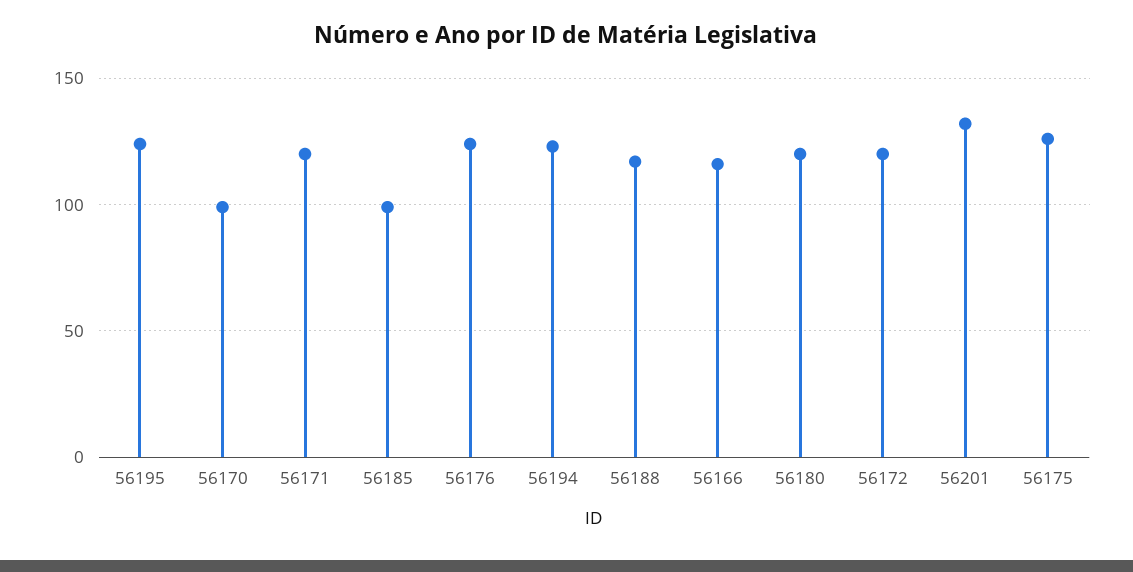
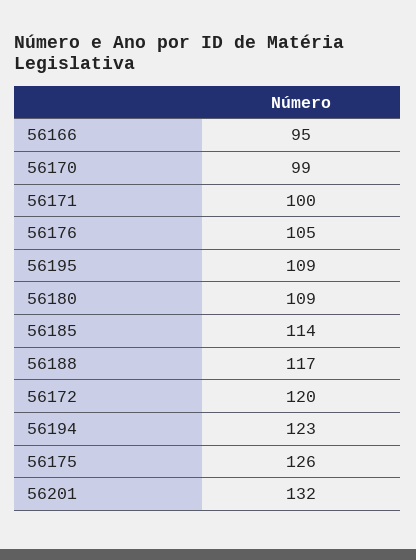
  {
-   "56195": 125,
+   "56195": 109,
    "56170": 99,
-   "56171": 120,
+   "56171": 100,
-   "56185": 100,
+   "56185": 114,
-   "56176": 125,
+   "56176": 105,
    "56194": 123,
    "56188": 117,
-   "56166": 115,
+   "56166": 95,
-   "56180": 120,
+   "56180": 109,
    "56172": 120,
    "56201": 132,
    "56175": 126
  }

